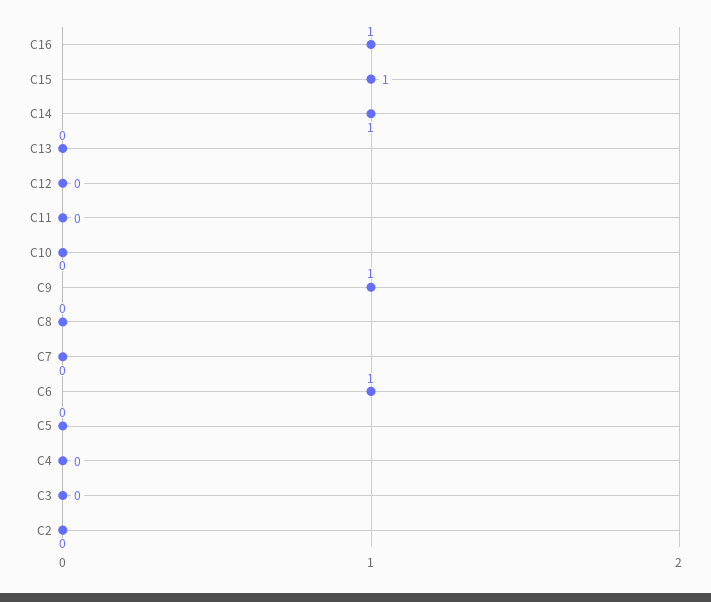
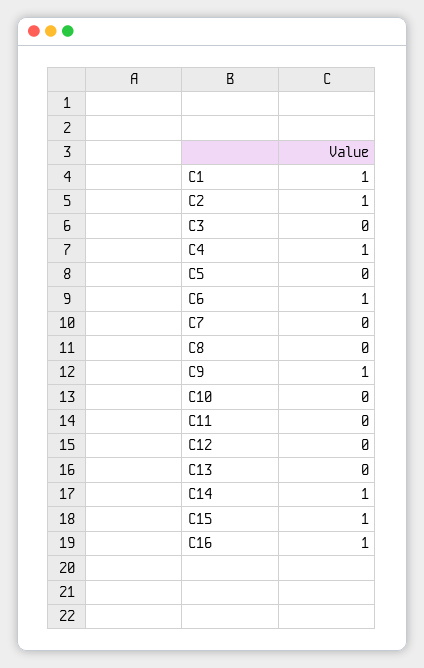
  {
    "C16": 1,
    "C15": 1,
    "C14": 1,
    "C13": 0,
    "C12": 0,
    "C11": 0,
    "C10": 0,
    "C9": 1,
    "C8": 0,
    "C7": 0,
    "C6": 1,
    "C5": 0,
-   "C4": 0,
+   "C4": 1,
    "C3": 0,
-   "C2": 0
+   "C2": 1,
+   "C1": 1
  }

